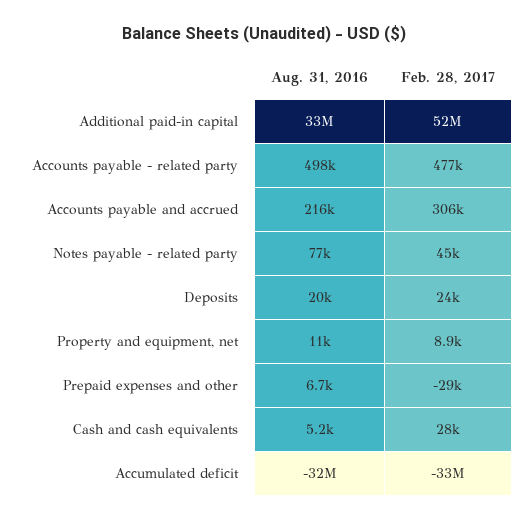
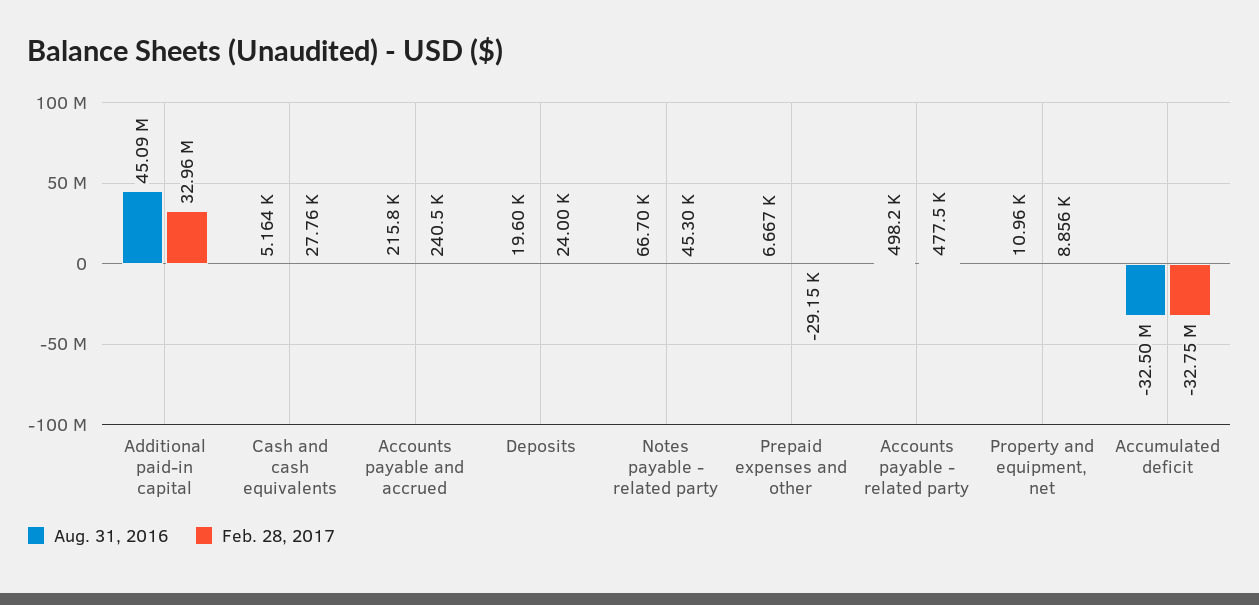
  {
    "Aug. 31, 2016": {
-     "Additional paid-in capital": 33000000,
+     "Additional paid-in capital": 45090000,
      "Accounts payable - related party": 498200,
      "Accounts payable and accrued": 215800,
-     "Notes payable - related party": 77000,
+     "Notes payable - related party": 66700,
      "Deposits": 19600,
      "Property and equipment, net": 10960,
      "Prepaid expenses and other": 6667,
      "Cash and cash equivalents": 5164,
      "Accumulated deficit": -32500000
    },
    "Feb. 28, 2017": {
-     "Additional paid-in capital": 52000000,
+     "Additional paid-in capital": 32960000,
      "Accounts payable - related party": 477500,
-     "Accounts payable and accrued": 306000,
+     "Accounts payable and accrued": 240500,
      "Notes payable - related party": 45300,
      "Deposits": 24000,
      "Property and equipment, net": 8856,
      "Prepaid expenses and other": -29150,
      "Cash and cash equivalents": 27760,
      "Accumulated deficit": -32750000
    }
  }

